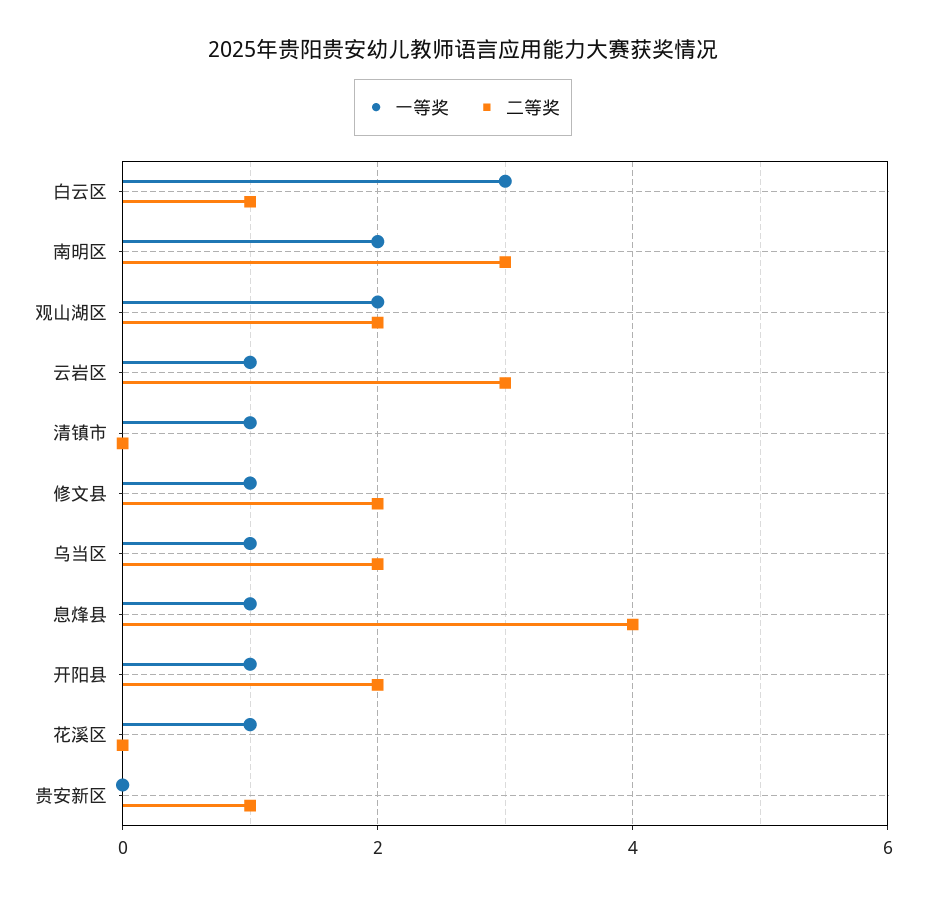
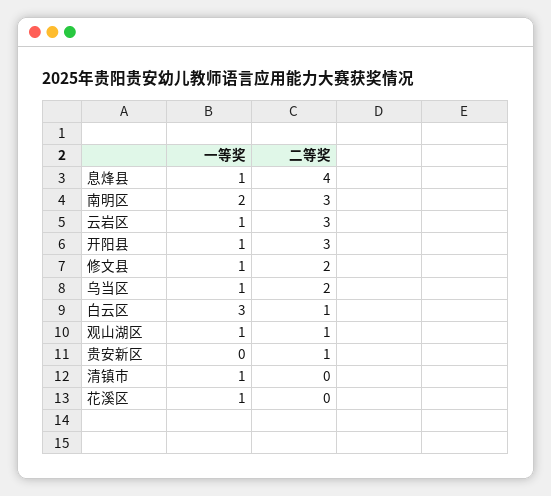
  {
    "一等奖": {
      "白云区": 3,
      "南明区": 2,
-     "观山湖区": 2,
+     "观山湖区": 1,
      "云岩区": 1,
      "清镇市": 1,
      "修文县": 1,
      "乌当区": 1,
      "息烽县": 1,
      "开阳县": 1,
      "花溪区": 1,
      "贵安新区": 0
    },
    "二等奖": {
      "白云区": 1,
      "南明区": 3,
-     "观山湖区": 2,
+     "观山湖区": 1,
      "云岩区": 3,
      "清镇市": 0,
      "修文县": 2,
      "乌当区": 2,
      "息烽县": 4,
-     "开阳县": 2,
+     "开阳县": 3,
      "花溪区": 0,
      "贵安新区": 1
    }
  }

